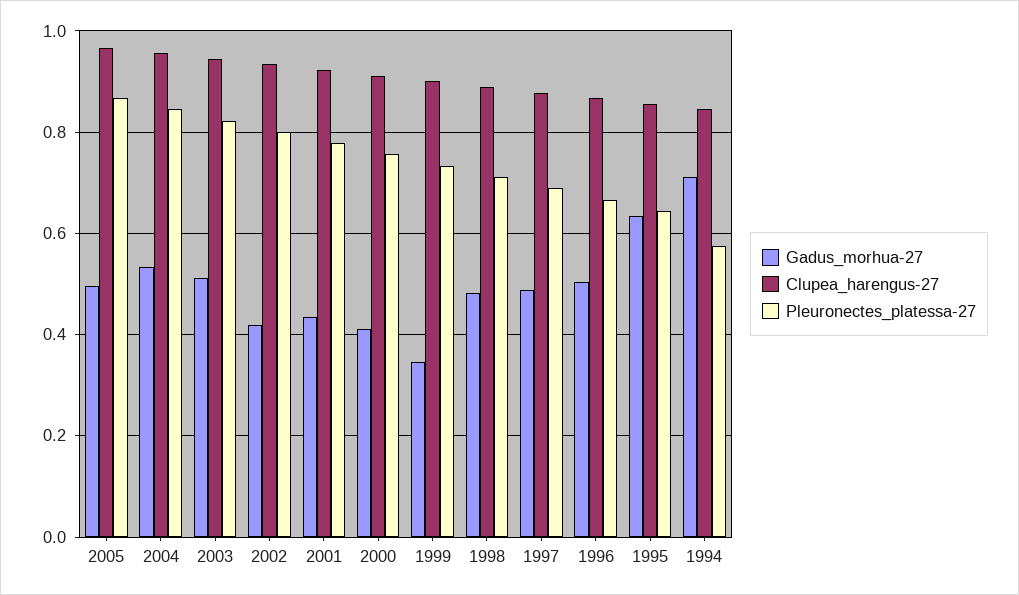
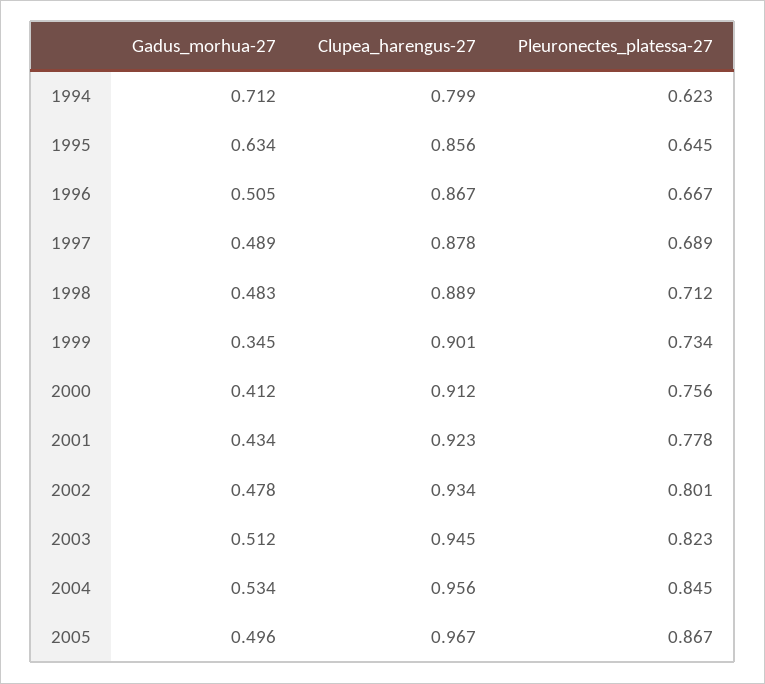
  {
    "Gadus_morhua-27": {
      "2005": 0.496,
      "2004": 0.534,
      "2003": 0.512,
-     "2002": 0.42,
+     "2002": 0.478,
      "2001": 0.434,
      "2000": 0.412,
      "1999": 0.345,
      "1998": 0.483,
      "1997": 0.489,
      "1996": 0.505,
      "1995": 0.634,
      "1994": 0.712
    },
    "Clupea_harengus-27": {
      "2005": 0.967,
      "2004": 0.956,
      "2003": 0.945,
      "2002": 0.934,
      "2001": 0.923,
      "2000": 0.912,
      "1999": 0.901,
      "1998": 0.889,
      "1997": 0.878,
      "1996": 0.867,
      "1995": 0.856,
-     "1994": 0.84
+     "1994": 0.799
    },
    "Pleuronectes_platessa-27": {
      "2005": 0.867,
      "2004": 0.845,
      "2003": 0.823,
      "2002": 0.801,
      "2001": 0.778,
      "2000": 0.756,
      "1999": 0.734,
      "1998": 0.712,
      "1997": 0.689,
      "1996": 0.667,
      "1995": 0.645,
-     "1994": 0.58
+     "1994": 0.623
    }
  }

